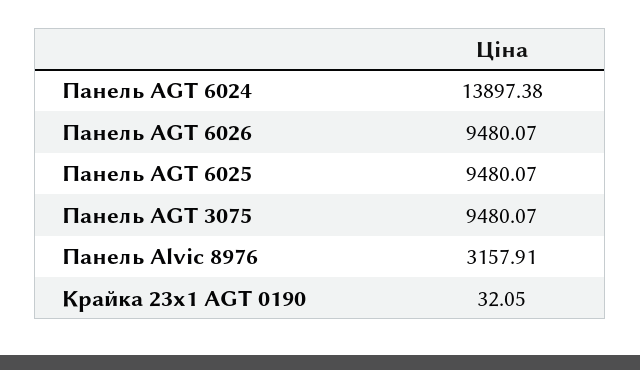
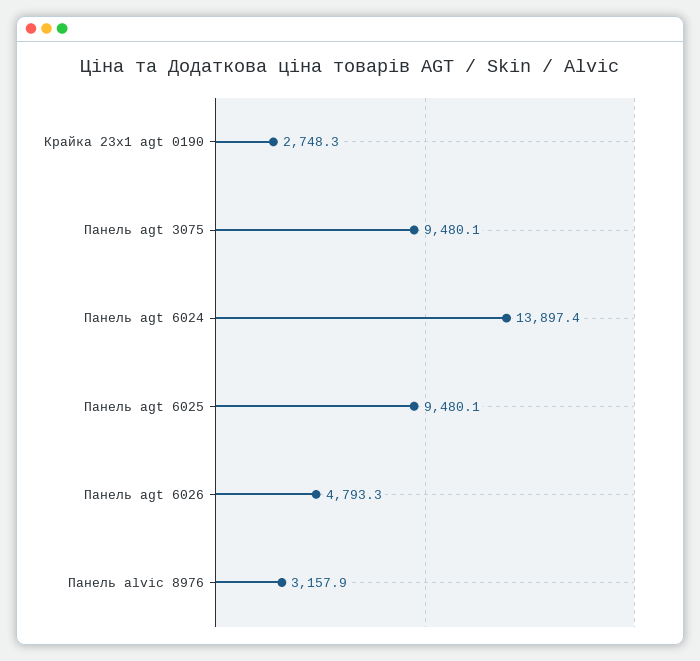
  {
    "Панель AGT 6024": 13897.38,
-   "Панель AGT 6026": 9480.07,
+   "Панель AGT 6026": 4793.3,
    "Панель AGT 6025": 9480.07,
    "Панель AGT 3075": 9480.07,
    "Панель Alvic 8976": 3157.91,
-   "Крайка 23x1 AGT 0190": 32.05
+   "Крайка 23x1 AGT 0190": 2748.3
  }

